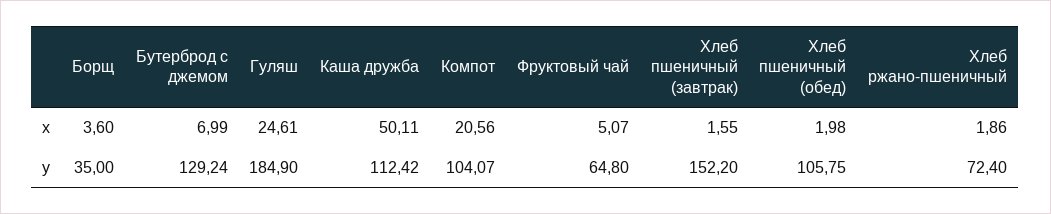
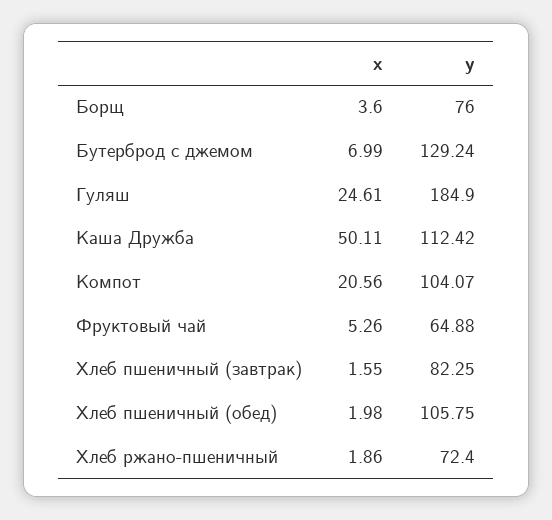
  {
    "Борщ": {
      "x": 3.6,
-     "y": 35
+     "y": 76
    },
    "Бутерброд с джемом": {
      "x": 6.99,
      "y": 129.24
    },
    "Гуляш": {
      "x": 24.61,
      "y": 184.9
    },
    "Каша дружба": {
      "x": 50.11,
      "y": 112.42
    },
    "Компот": {
      "x": 20.56,
      "y": 104.07
    },
    "Фруктовый чай": {
-     "x": 5.07,
+     "x": 5.26,
-     "y": 64.8
+     "y": 64.88
    },
    "Хлеб пшеничный (завтрак)": {
      "x": 1.55,
-     "y": 152.2
+     "y": 82.25
    },
    "Хлеб пшеничный (обед)": {
      "x": 1.98,
      "y": 105.75
    },
    "Хлеб ржано-пшеничный": {
      "x": 1.86,
      "y": 72.4
    }
  }

